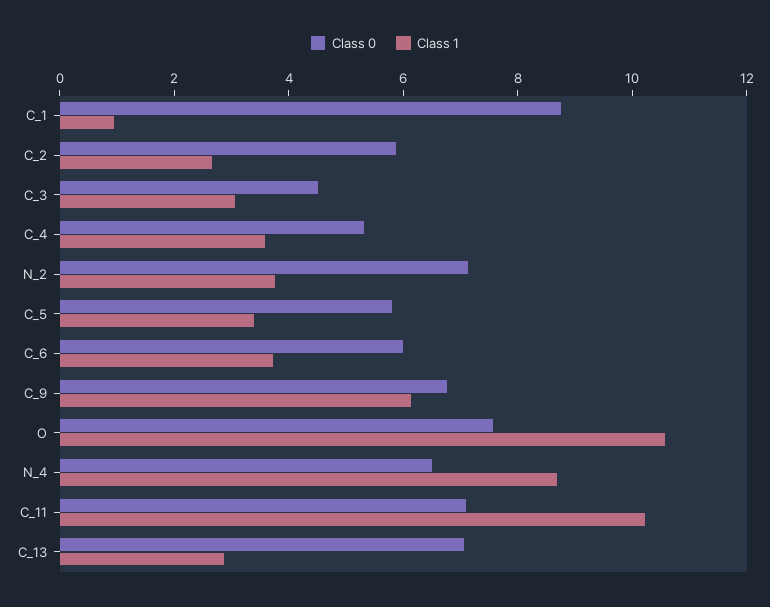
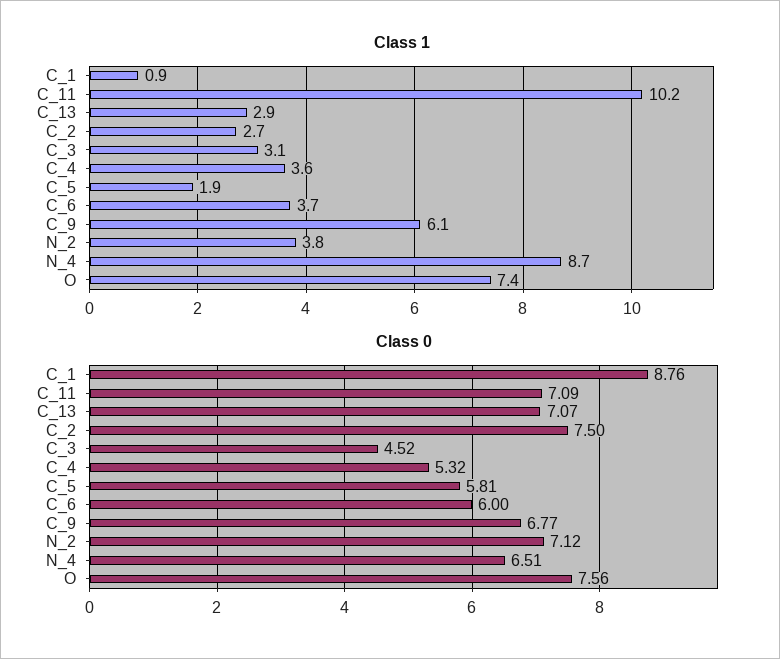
  {
    "Class 0": {
      "C_1": 8.76,
-     "C_2": 6,
+     "C_2": 7.5,
      "C_3": 4.52,
      "C_4": 5.32,
      "N_2": 7.12,
      "C_5": 5.81,
      "C_6": 6,
      "C_9": 6.77,
      "O": 7.56,
      "N_4": 6.51,
      "C_11": 7.09,
      "C_13": 7.07
    },
    "Class 1": {
      "C_1": 0.9,
      "C_2": 2.7,
      "C_3": 3.1,
      "C_4": 3.6,
      "N_2": 3.8,
-     "C_5": 3.5,
+     "C_5": 1.9,
      "C_6": 3.7,
      "C_9": 6.1,
-     "O": 10.5,
+     "O": 7.4,
      "N_4": 8.7,
      "C_11": 10.2,
      "C_13": 2.9
    }
  }

